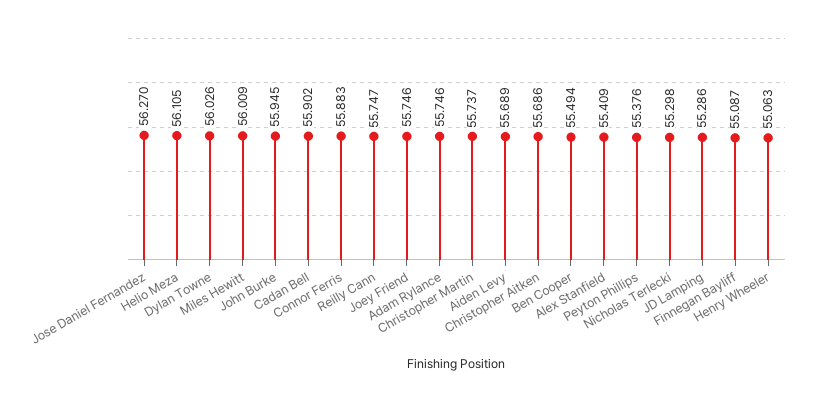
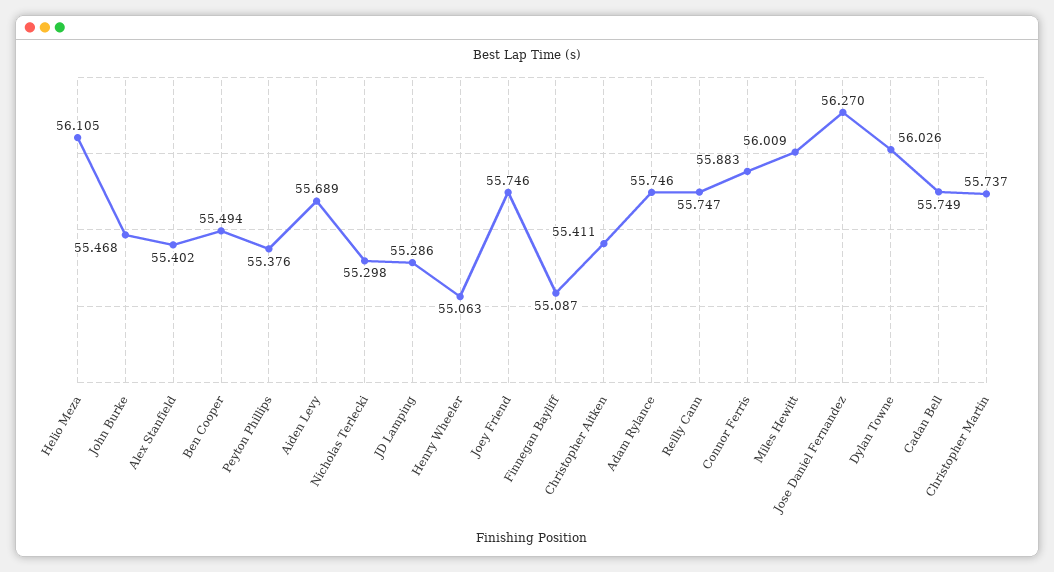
  {
    "Jose Daniel Fernandez": 56.27,
    "Helio Meza": 56.105,
    "Dylan Towne": 56.026,
    "Miles Hewitt": 56.009,
-   "John Burke": 55.945,
+   "John Burke": 55.468,
-   "Cadan Bell": 55.902,
+   "Cadan Bell": 55.749,
    "Connor Ferris": 55.883,
    "Reilly Cann": 55.747,
    "Joey Friend": 55.746,
    "Adam Rylance": 55.746,
    "Christopher Martin": 55.737,
    "Aiden Levy": 55.689,
-   "Christopher Aitken": 55.686,
+   "Christopher Aitken": 55.411,
    "Ben Cooper": 55.494,
-   "Alex Stanfield": 55.409,
+   "Alex Stanfield": 55.402,
    "Peyton Phillips": 55.376,
    "Nicholas Terlecki": 55.298,
    "JD Lamping": 55.286,
    "Finnegan Bayliff": 55.087,
    "Henry Wheeler": 55.063
  }

